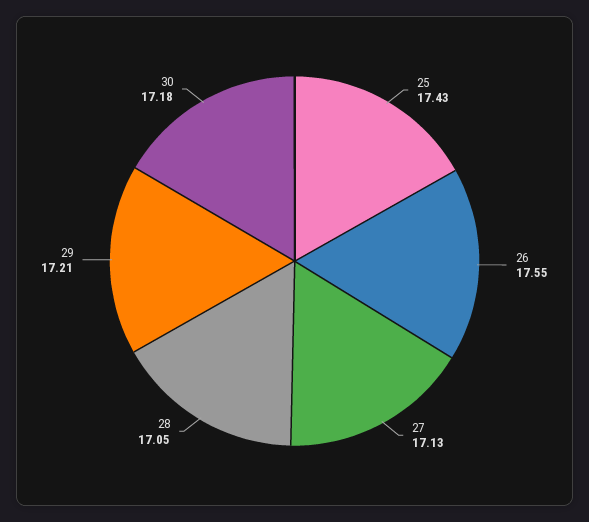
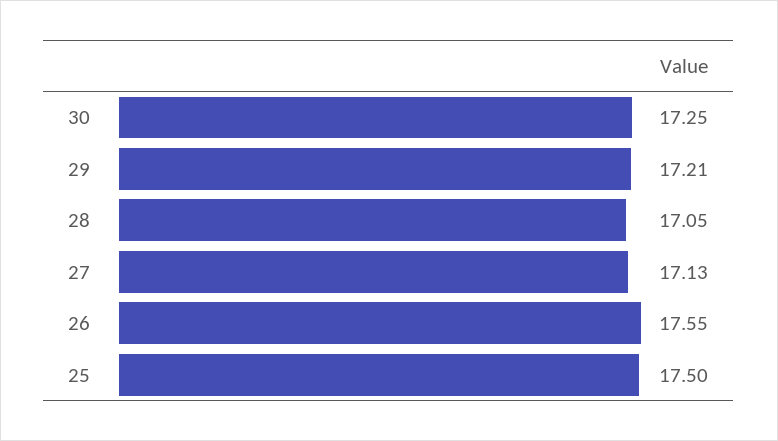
  {
-   "25": 17.43,
+   "25": 17.5,
    "26": 17.55,
    "27": 17.13,
    "28": 17.05,
    "29": 17.21,
-   "30": 17.18
+   "30": 17.25
  }

